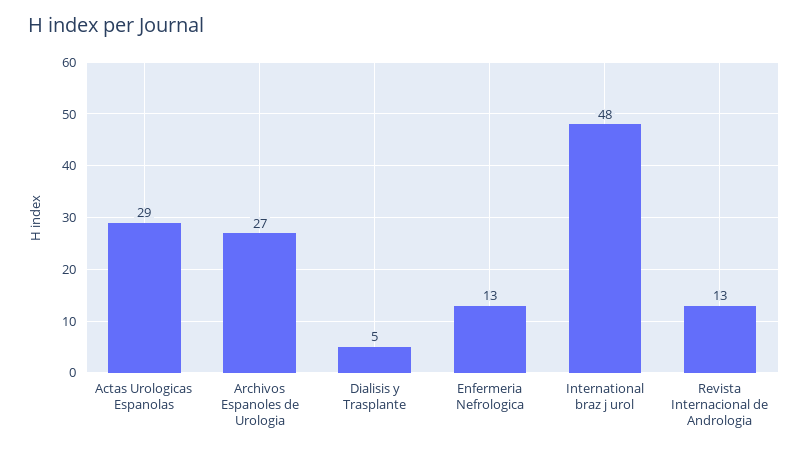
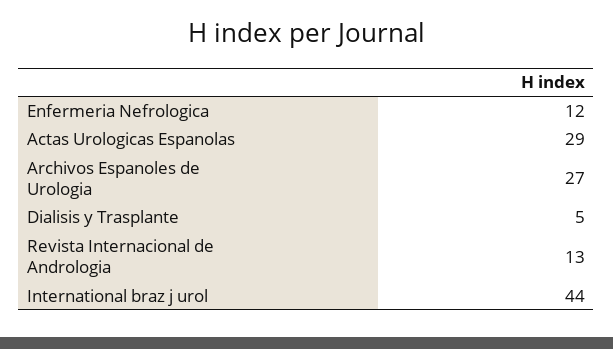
  {
    "Actas Urologicas Espanolas": 29,
    "Archivos Espanoles de Urologia": 27,
    "Dialisis y Trasplante": 5,
-   "Enfermeria Nefrologica": 13,
+   "Enfermeria Nefrologica": 12,
-   "International braz j urol": 48,
+   "International braz j urol": 44,
    "Revista Internacional de Andrologia": 13
  }

